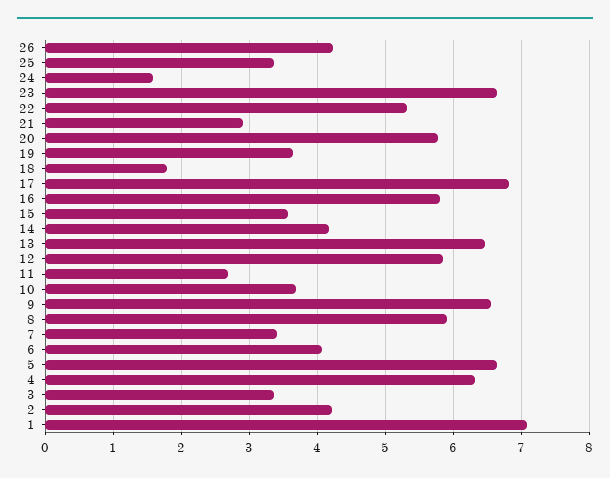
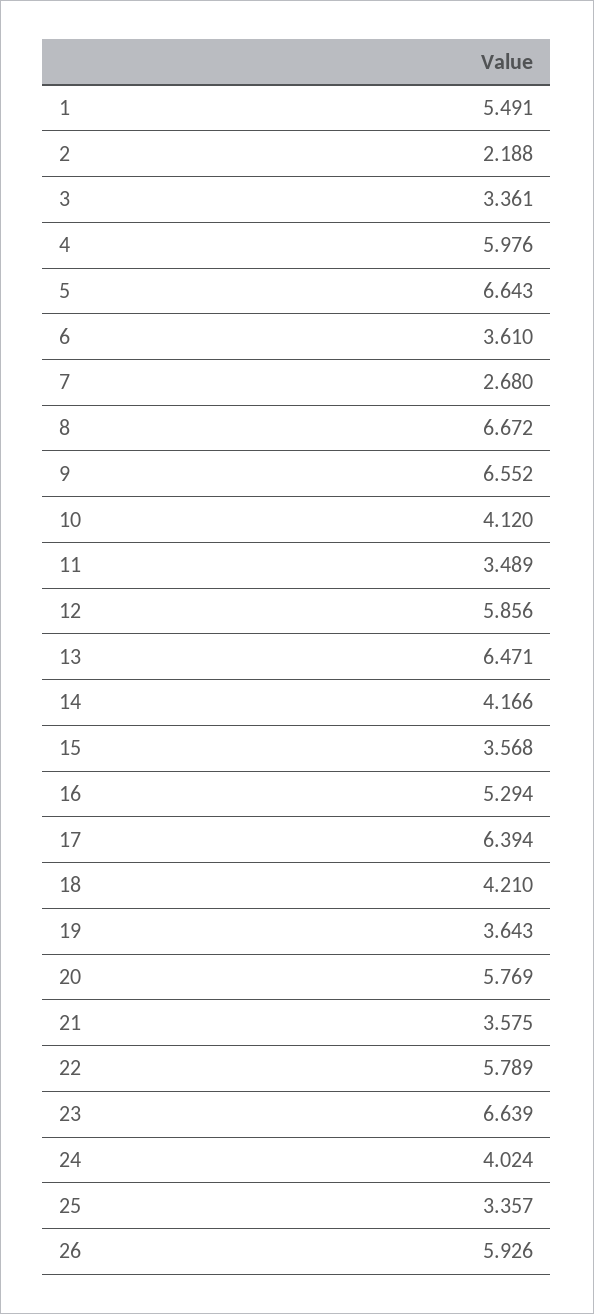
  {
-   "26": 4.2,
+   "26": 5.926,
    "25": 3.357,
-   "24": 1.6,
+   "24": 4.024,
    "23": 6.639,
-   "22": 5.3,
+   "22": 5.789,
-   "21": 2.9,
+   "21": 3.575,
    "20": 5.769,
    "19": 3.643,
-   "18": 1.8,
+   "18": 4.21,
-   "17": 6.8,
+   "17": 6.394,
-   "16": 5.8,
+   "16": 5.294,
    "15": 3.568,
    "14": 4.166,
    "13": 6.471,
    "12": 5.856,
-   "11": 2.7,
+   "11": 3.489,
-   "10": 3.7,
+   "10": 4.12,
    "9": 6.552,
-   "8": 5.9,
+   "8": 6.672,
-   "7": 3.4,
+   "7": 2.68,
-   "6": 4.1,
+   "6": 3.61,
    "5": 6.643,
-   "4": 6.3,
+   "4": 5.976,
    "3": 3.361,
-   "2": 4.2,
+   "2": 2.188,
-   "1": 7.1
+   "1": 5.491
  }

